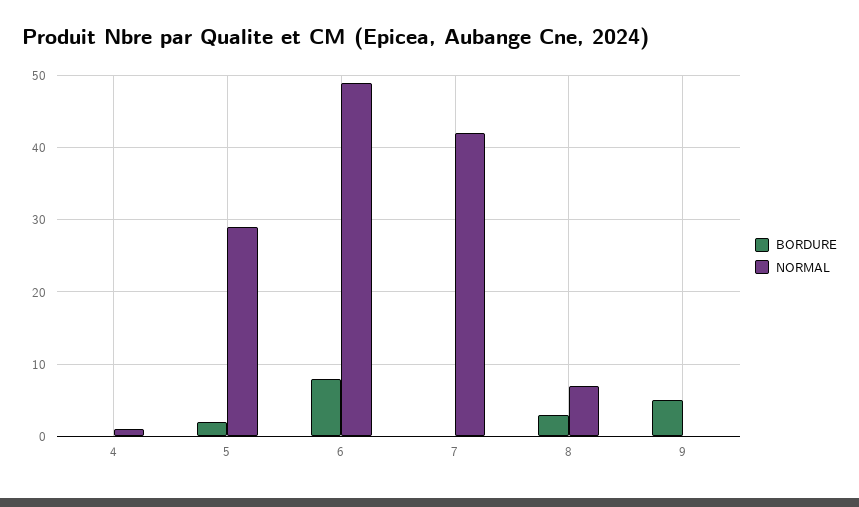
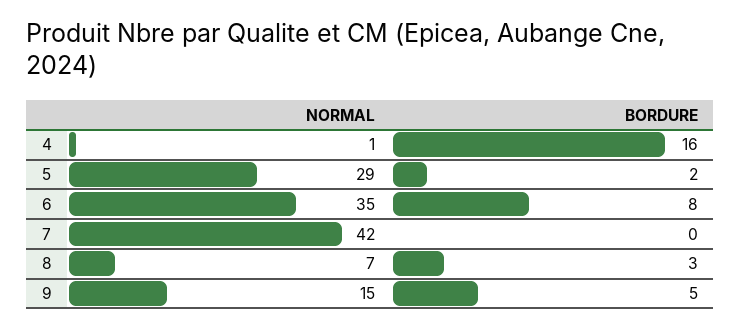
  {
    "BORDURE": {
-     "4": 0,
+     "4": 16,
      "5": 2,
      "6": 8,
      "7": 0,
      "8": 3,
      "9": 5
    },
    "NORMAL": {
      "4": 1,
      "5": 29,
-     "6": 49,
+     "6": 35,
      "7": 42,
      "8": 7,
-     "9": 0
+     "9": 15
    }
  }

